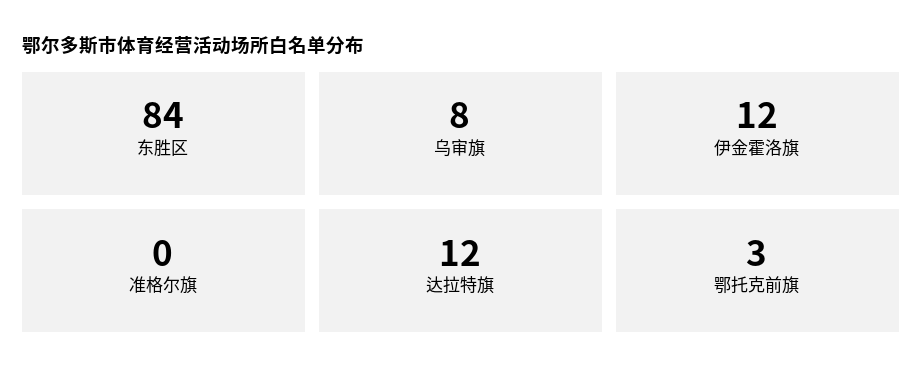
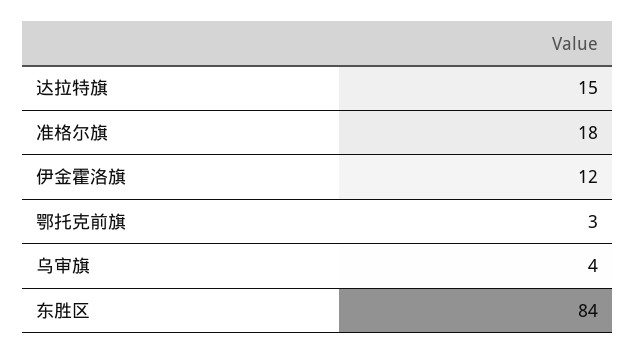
  {
    "东胜区": 84,
-   "乌审旗": 8,
+   "乌审旗": 4,
    "伊金霍洛旗": 12,
-   "准格尔旗": 0,
+   "准格尔旗": 18,
-   "达拉特旗": 12,
+   "达拉特旗": 15,
    "鄂托克前旗": 3
  }

